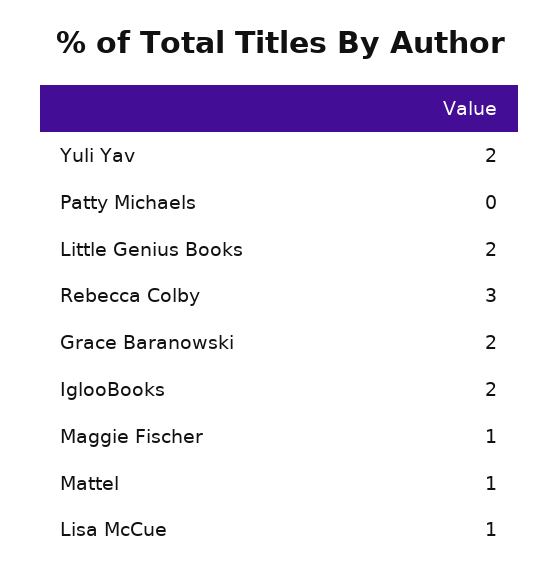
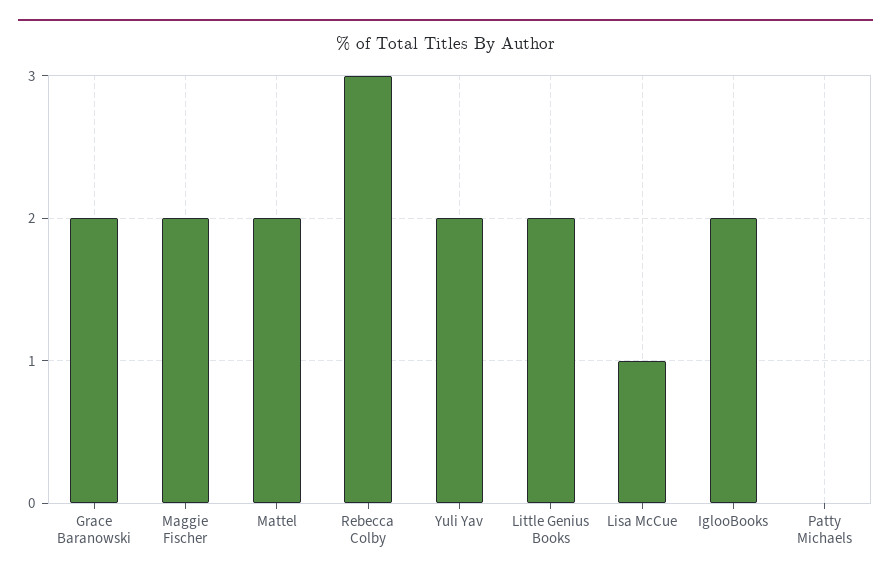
  {
    "Yuli Yav": 2,
    "Patty Michaels": 0,
    "Little Genius Books": 2,
    "Rebecca Colby": 3,
    "Grace Baranowski": 2,
    "IglooBooks": 2,
-   "Maggie Fischer": 1,
+   "Maggie Fischer": 2,
-   "Mattel": 1,
+   "Mattel": 2,
    "Lisa McCue": 1
  }

